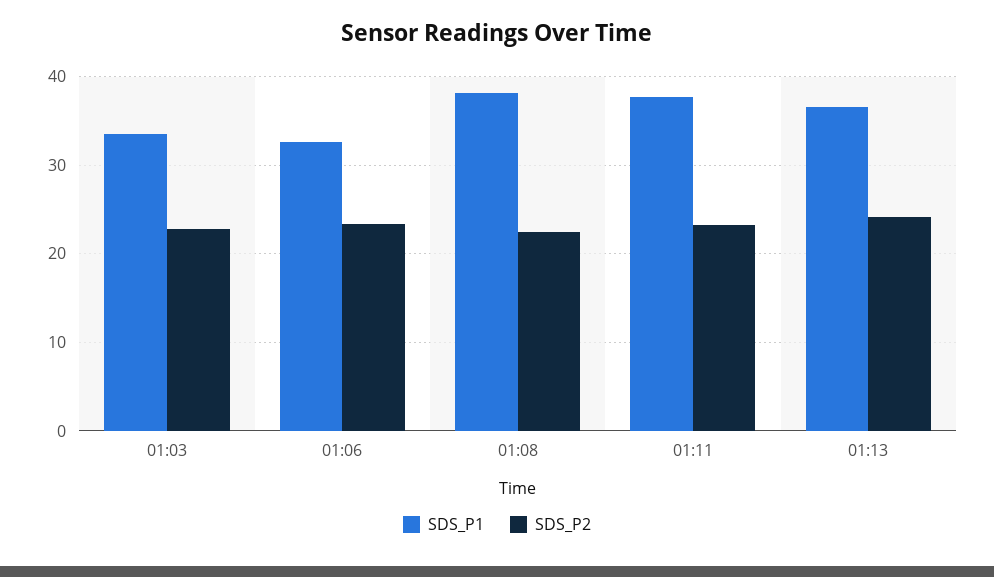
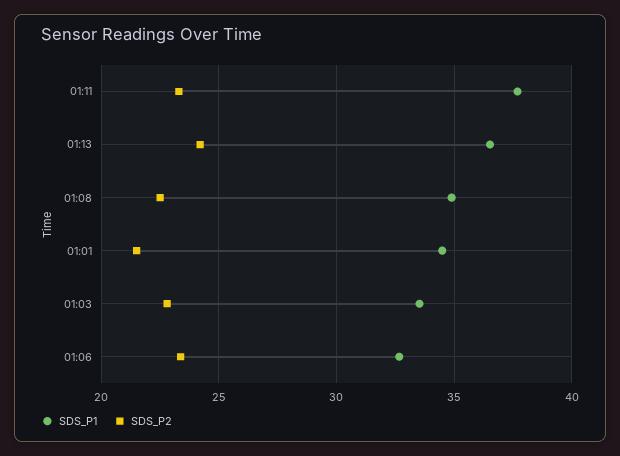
  {
    "SDS_P1": {
      "01:03": 33.5,
      "01:06": 32.5,
-     "01:08": 38,
+     "01:08": 35,
      "01:11": 37.5,
-     "01:13": 36.5
+     "01:13": 36.5,
+     "01:01": 34.5
    },
    "SDS_P2": {
      "01:03": 23,
      "01:06": 23.5,
      "01:08": 22.5,
      "01:11": 23.5,
-     "01:13": 24
+     "01:13": 24,
+     "01:01": 21.5
    }
  }

